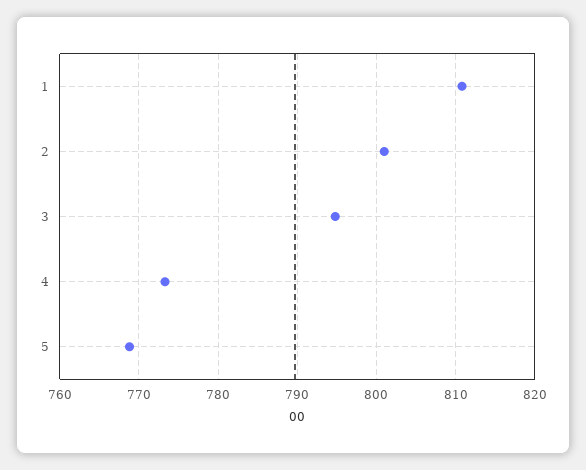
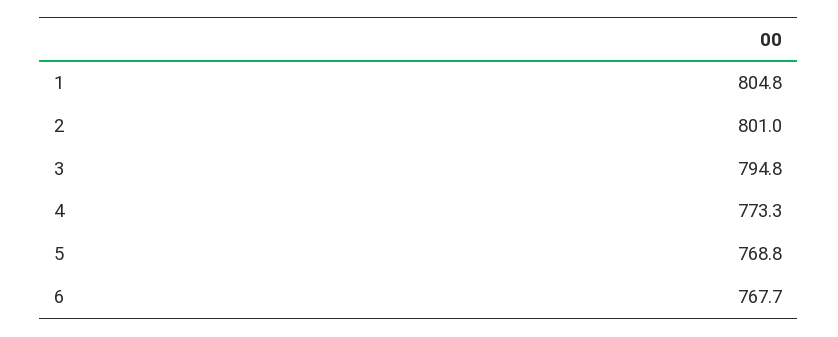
  {
-   "1": 811,
+   "1": 804.8,
    "2": 801,
    "3": 794.8,
    "4": 773.3,
-   "5": 768.8
+   "5": 768.8,
+   "6": 767.7
  }

